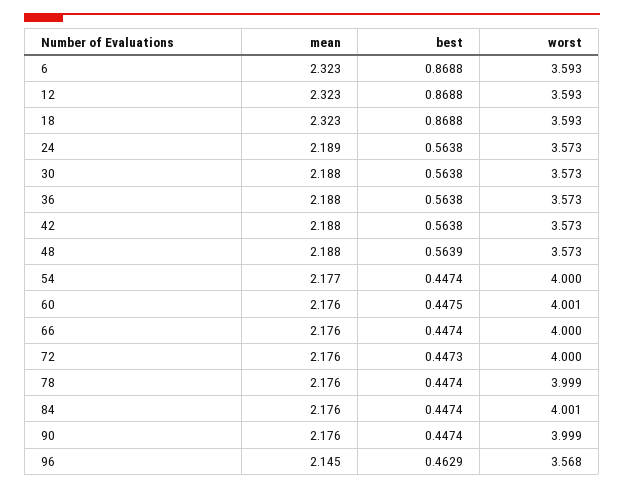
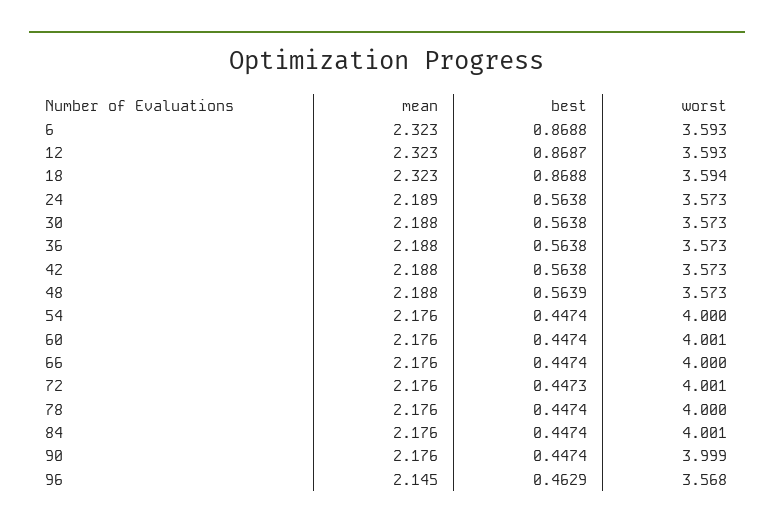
  {
    "mean": {
      "6": 2.323,
      "12": 2.323,
      "18": 2.323,
      "24": 2.189,
      "30": 2.188,
      "36": 2.188,
      "42": 2.188,
      "48": 2.188,
-     "54": 2.177,
+     "54": 2.176,
      "60": 2.176,
      "66": 2.176,
      "72": 2.176,
      "78": 2.176,
      "84": 2.176,
      "90": 2.176,
      "96": 2.145
    },
    "best": {
      "6": 0.8688,
-     "12": 0.8688,
+     "12": 0.8687,
      "18": 0.8688,
      "24": 0.5638,
      "30": 0.5638,
      "36": 0.5638,
      "42": 0.5638,
      "48": 0.5639,
      "54": 0.4474,
-     "60": 0.4475,
+     "60": 0.4474,
      "66": 0.4474,
      "72": 0.4473,
      "78": 0.4474,
      "84": 0.4474,
      "90": 0.4474,
      "96": 0.4629
    },
    "worst": {
      "6": 3.593,
      "12": 3.593,
-     "18": 3.593,
+     "18": 3.594,
      "24": 3.573,
      "30": 3.573,
      "36": 3.573,
      "42": 3.573,
      "48": 3.573,
      "54": 4,
      "60": 4.001,
      "66": 4,
-     "72": 4,
+     "72": 4.001,
-     "78": 3.999,
+     "78": 4,
      "84": 4.001,
      "90": 3.999,
      "96": 3.568
    }
  }

